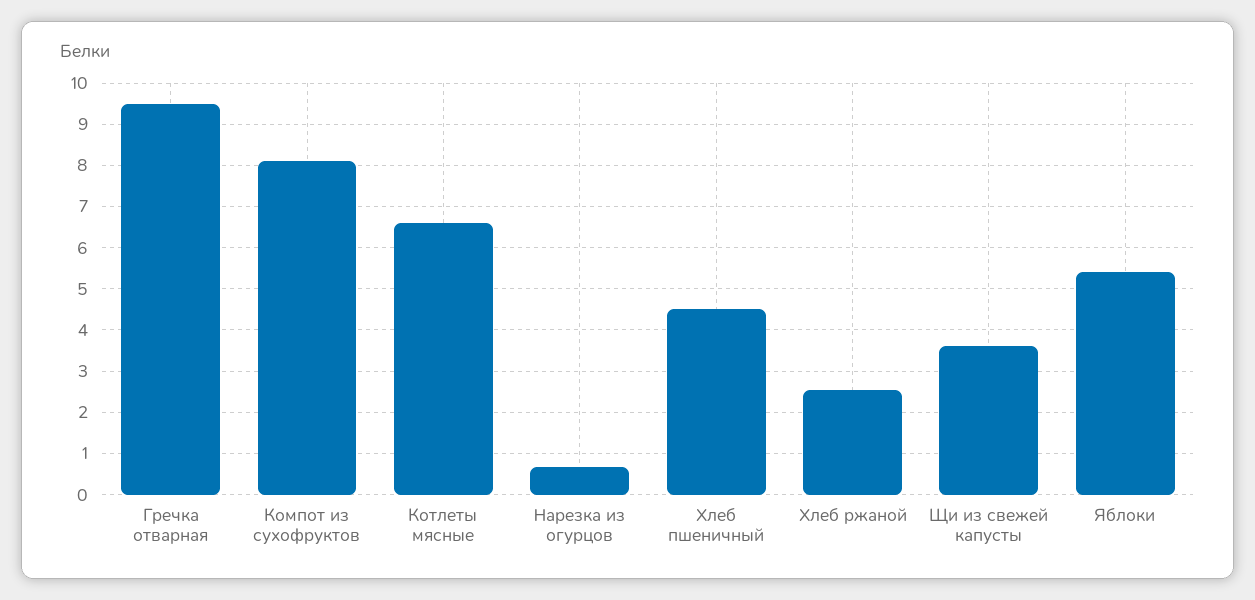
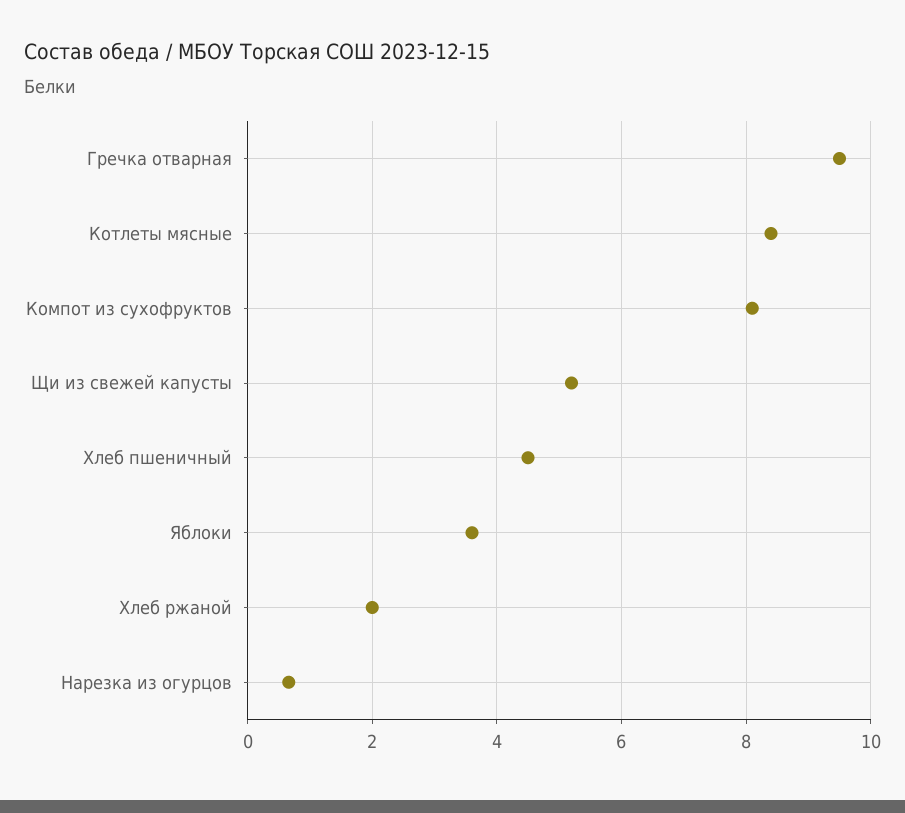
  {
    "Гречка отварная": 9.6,
    "Компот из сухофруктов": 8.2,
-   "Котлеты мясные": 6.6,
+   "Котлеты мясные": 8.4,
    "Нарезка из огурцов": 0.6,
    "Хлеб пшеничный": 4.6,
-   "Хлеб ржаной": 2.6,
+   "Хлеб ржаной": 2,
-   "Щи из свежей капусты": 3.6,
+   "Щи из свежей капусты": 5.2,
-   "Яблоки": 5.4
+   "Яблоки": 3.6
  }

